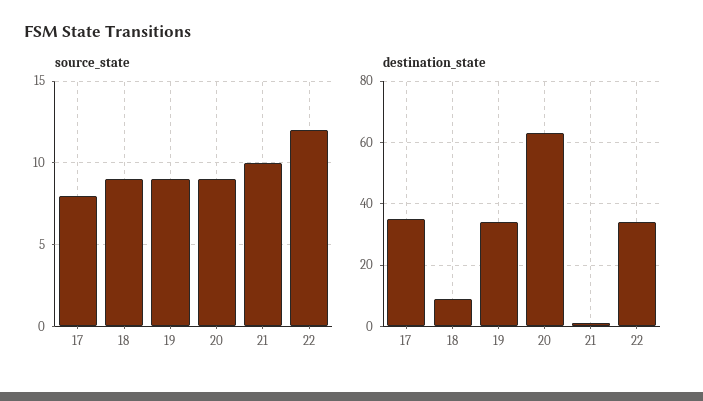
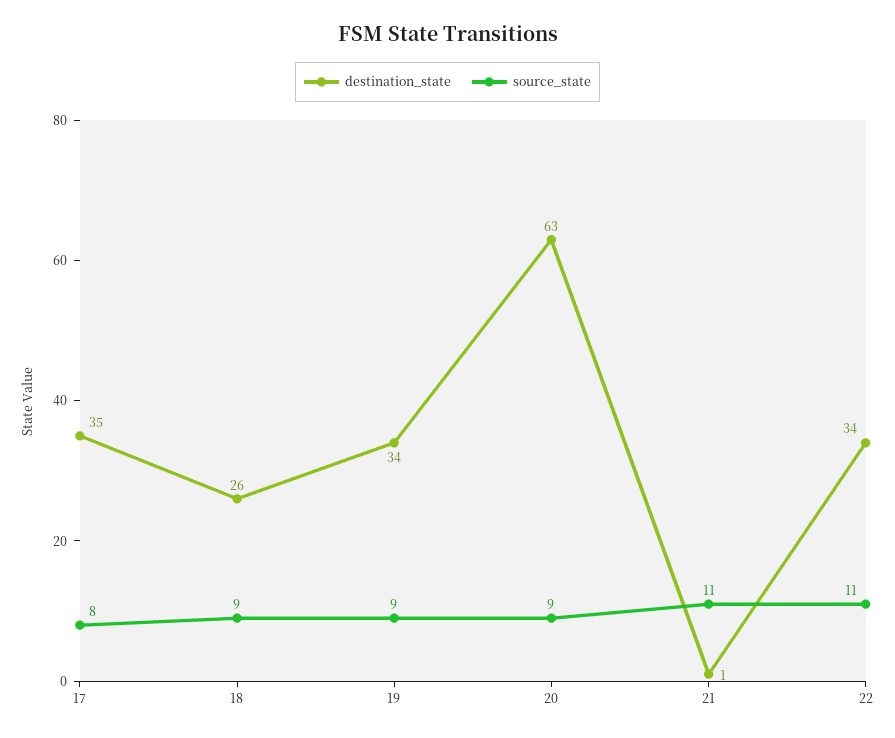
  {
    "source_state": {
      "17": 8,
      "18": 9,
      "19": 9,
      "20": 9,
-     "21": 10,
+     "21": 11,
-     "22": 12
+     "22": 11
    },
    "destination_state": {
      "17": 35,
-     "18": 10,
+     "18": 26,
      "19": 34,
      "20": 63,
      "21": 1,
      "22": 34
    }
  }

